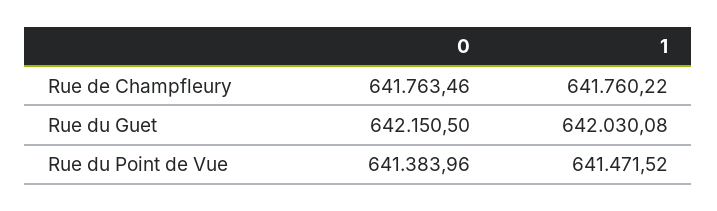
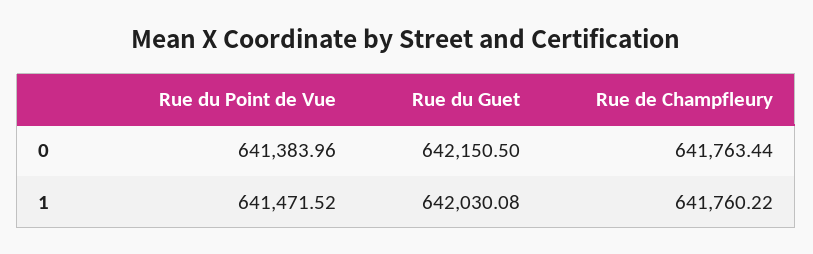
  {
    "0": {
-     "Rue de Champfleury": 641763.46,
+     "Rue de Champfleury": 641763.44,
      "Rue du Guet": 642150.5,
      "Rue du Point de Vue": 641383.96
    },
    "1": {
      "Rue de Champfleury": 641760.22,
      "Rue du Guet": 642030.08,
      "Rue du Point de Vue": 641471.52
    }
  }

